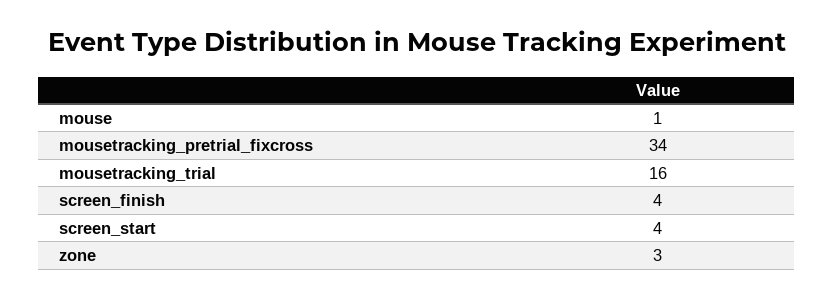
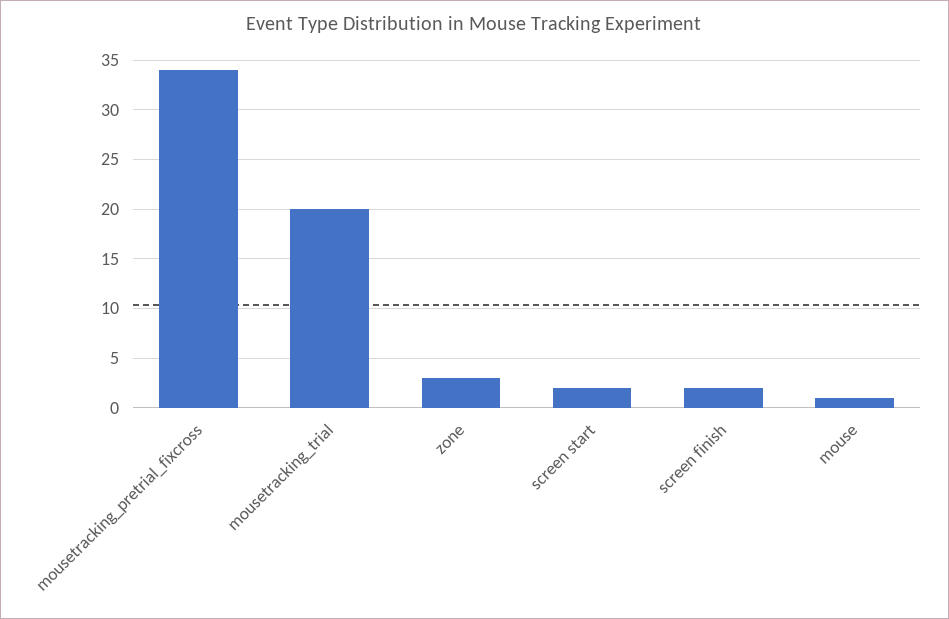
  {
    "mouse": 1,
    "mousetracking_pretrial_fixcross": 34,
-   "mousetracking_trial": 16,
+   "mousetracking_trial": 20,
-   "screen_finish": 4,
+   "screen_finish": 2,
-   "screen_start": 4,
+   "screen_start": 2,
    "zone": 3
  }

